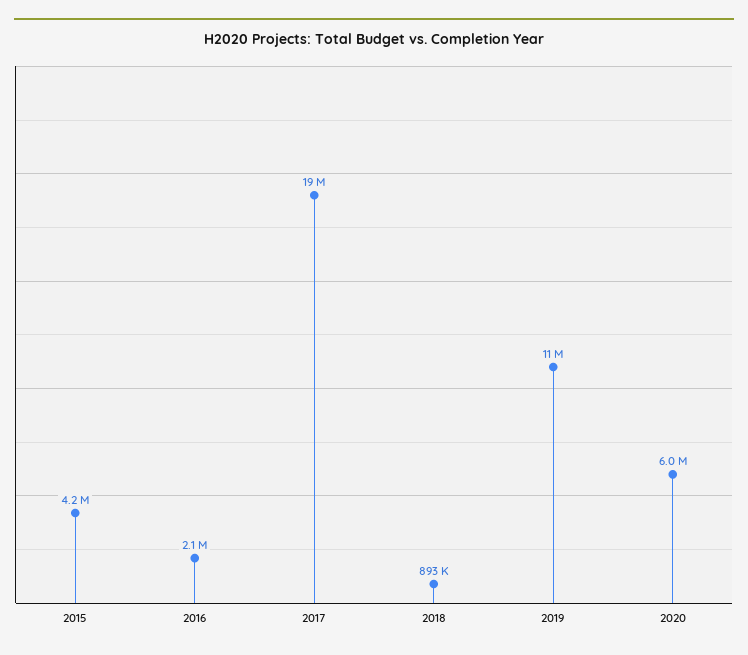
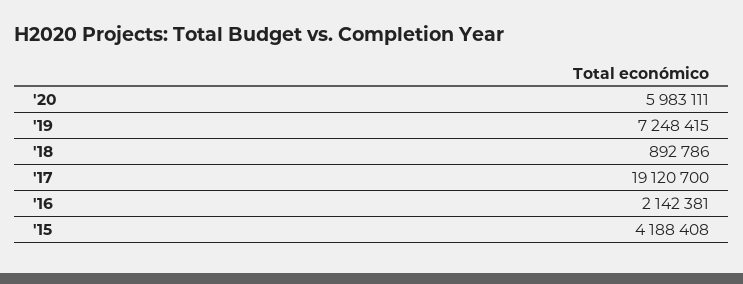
  {
    "2015": 4188408,
    "2016": 2142381,
    "2017": 19120700,
    "2018": 892786,
-   "2019": 11000000,
+   "2019": 7248415,
    "2020": 5983111
  }

